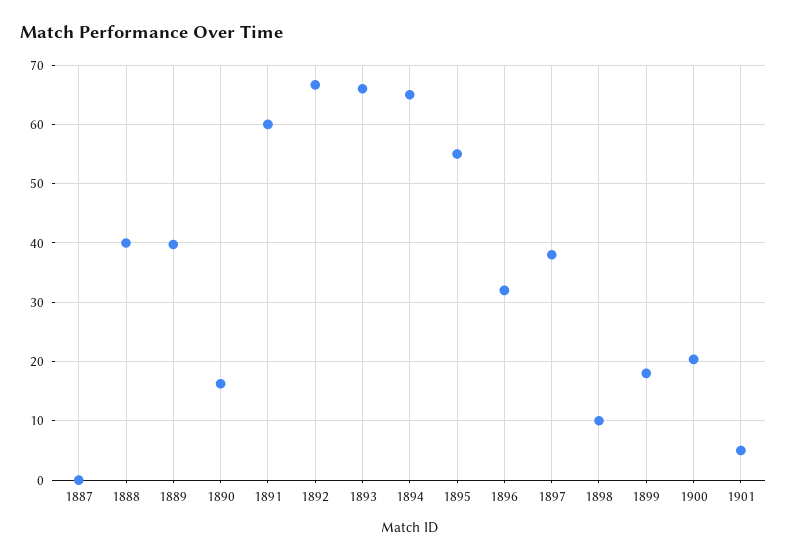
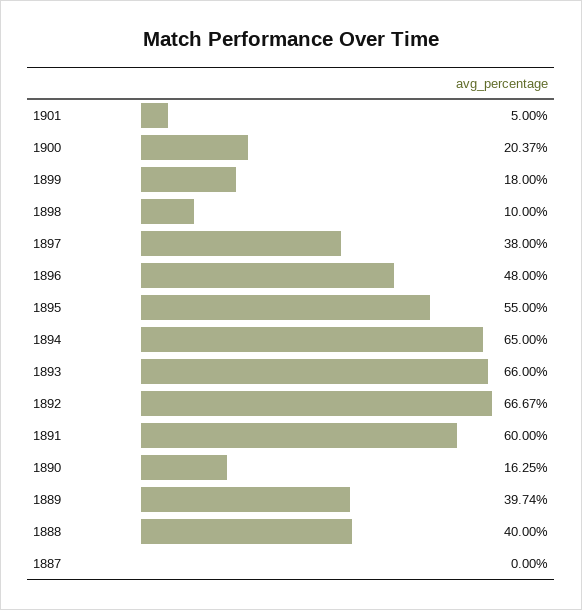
  {
    "1887": 0,
    "1888": 40,
    "1889": 39.74,
    "1890": 16.25,
    "1891": 60,
    "1892": 66.67,
    "1893": 66,
    "1894": 65,
    "1895": 55,
-   "1896": 32,
+   "1896": 48,
    "1897": 38,
    "1898": 10,
    "1899": 18,
    "1900": 20.37,
    "1901": 5
  }

